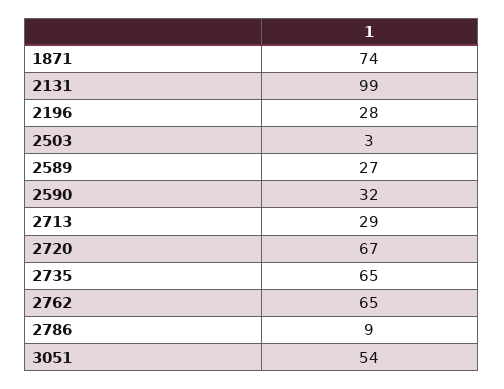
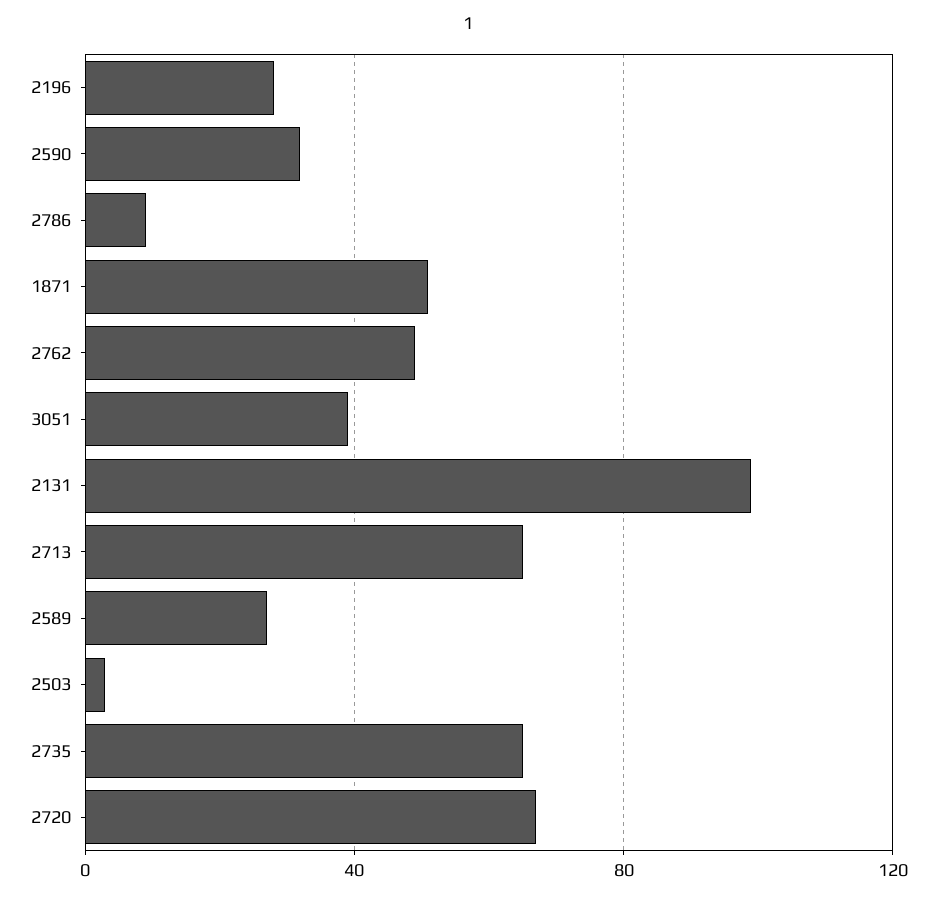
  {
-   "1871": 74,
+   "1871": 50,
    "2131": 99,
    "2196": 28,
    "2503": 3,
    "2589": 27,
    "2590": 32,
-   "2713": 29,
+   "2713": 65,
    "2720": 67,
    "2735": 65,
-   "2762": 65,
+   "2762": 50,
    "2786": 9,
-   "3051": 54
+   "3051": 40
  }

